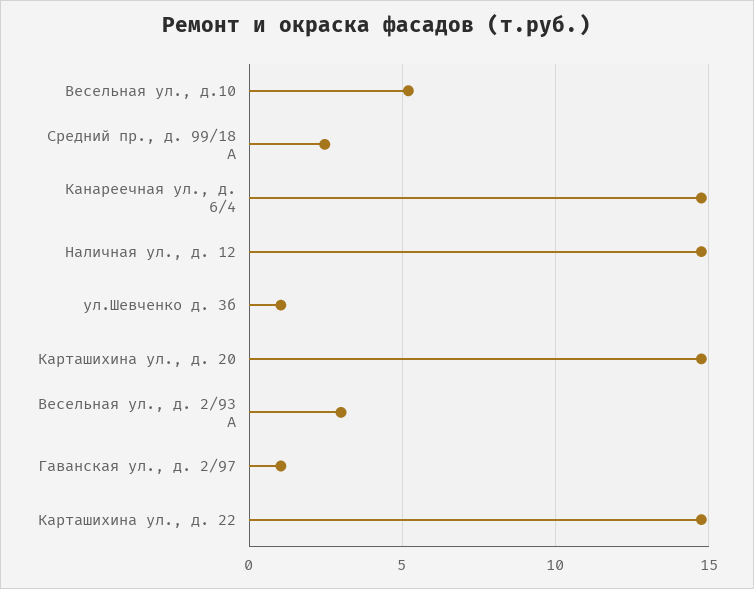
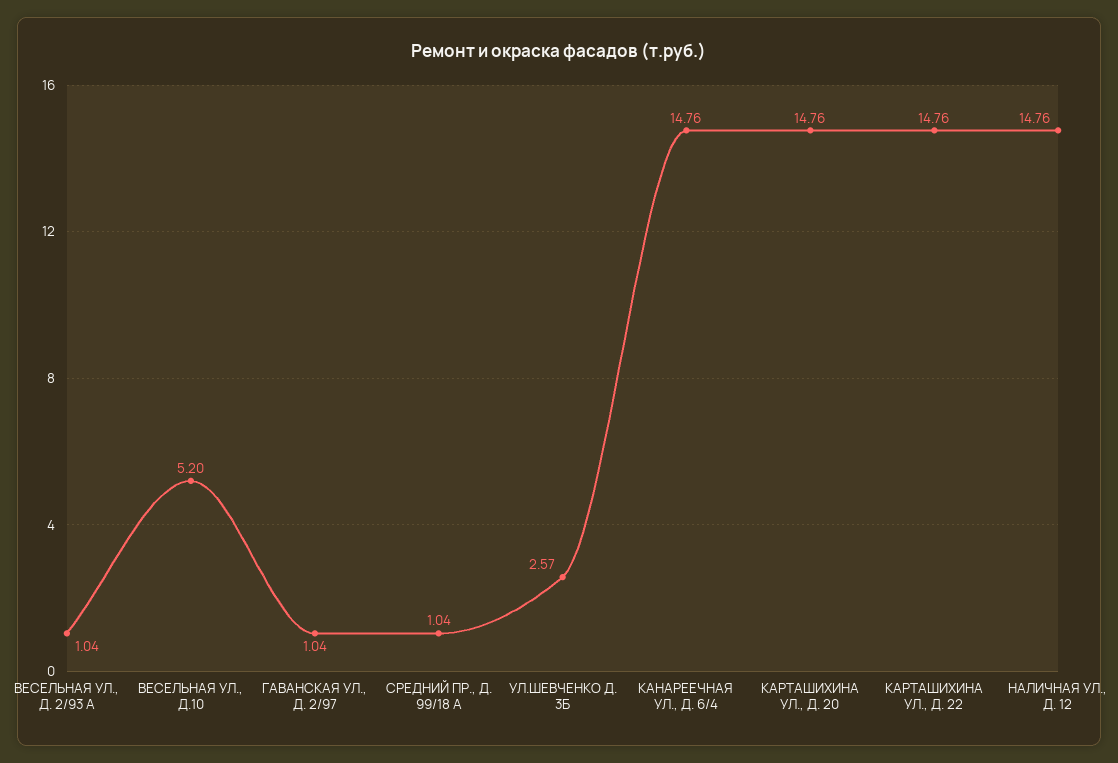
  {
    "Весельная ул., д.10": 5.2,
-   "Средний пр., д. 99/18 А": 2.5,
+   "Средний пр., д. 99/18 А": 1.04,
    "Канареечная ул., д. 6/4": 14.76,
    "Наличная ул., д. 12": 14.76,
-   "ул.Шевченко д. 3б": 1,
+   "ул.Шевченко д. 3б": 2.57,
    "Карташихина ул., д. 20": 14.76,
-   "Весельная ул., д. 2/93 А": 3,
+   "Весельная ул., д. 2/93 А": 1.04,
    "Гаванская ул., д. 2/97": 1.04,
    "Карташихина ул., д. 22": 14.76
  }

